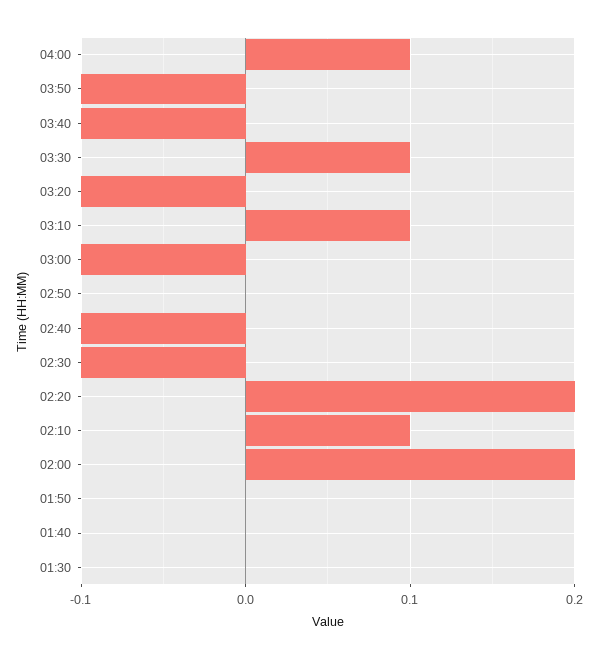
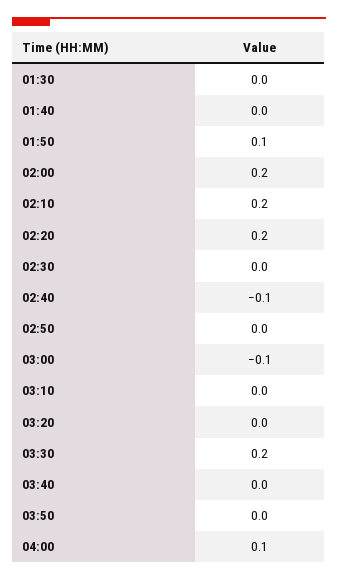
  {
    "04:00": 0.1,
-   "03:50": -0.1,
+   "03:50": 0,
-   "03:40": -0.1,
+   "03:40": 0,
-   "03:30": 0.1,
+   "03:30": 0.2,
-   "03:20": -0.1,
+   "03:20": 0,
-   "03:10": 0.1,
+   "03:10": 0,
    "03:00": -0.1,
    "02:50": 0,
    "02:40": -0.1,
-   "02:30": -0.1,
+   "02:30": 0,
    "02:20": 0.2,
-   "02:10": 0.1,
+   "02:10": 0.2,
    "02:00": 0.2,
-   "01:50": 0,
+   "01:50": 0.1,
    "01:40": 0,
    "01:30": 0
  }

